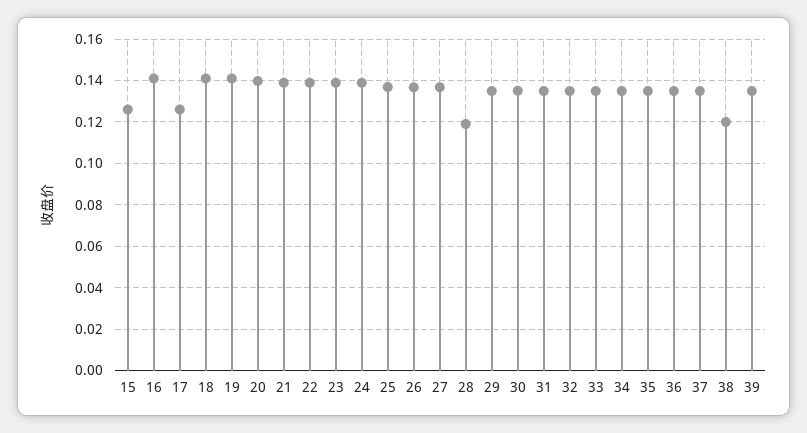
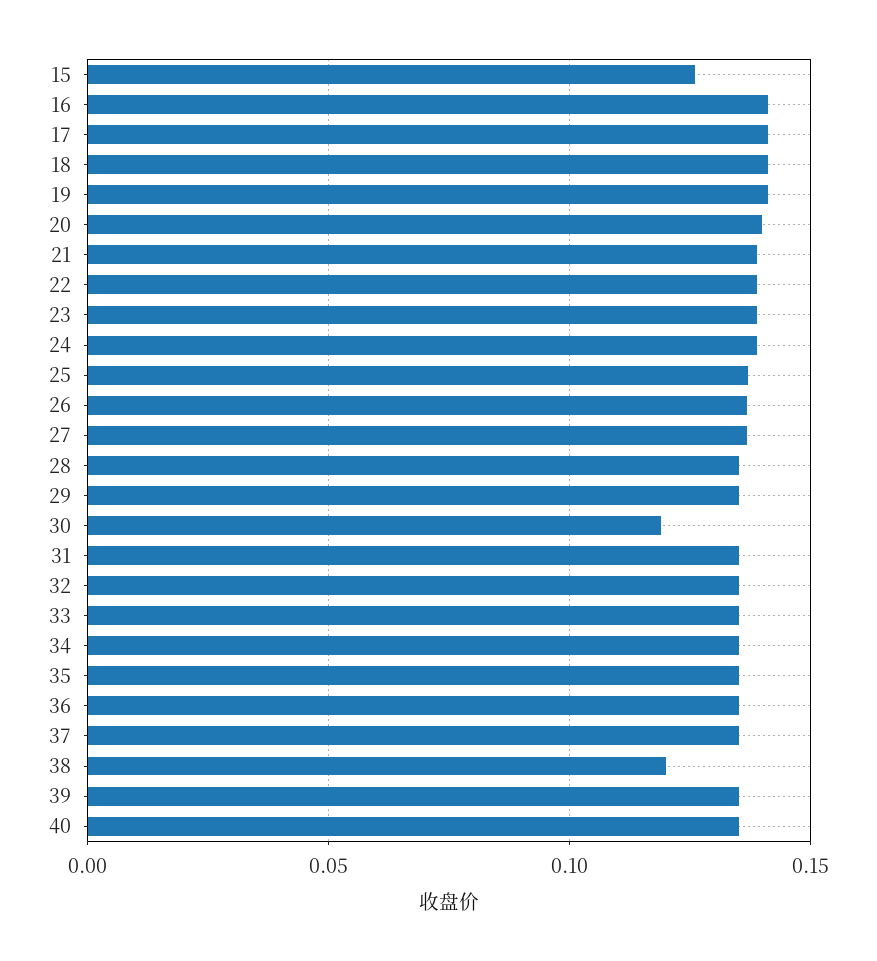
  {
    "15": 0.125,
    "16": 0.14,
-   "17": 0.125,
+   "17": 0.14,
    "18": 0.14,
    "19": 0.14,
    "20": 0.14,
    "21": 0.14,
    "22": 0.14,
    "23": 0.14,
    "24": 0.14,
    "25": 0.135,
    "26": 0.135,
    "27": 0.135,
-   "28": 0.12,
+   "28": 0.135,
    "29": 0.135,
-   "30": 0.135,
+   "30": 0.12,
    "31": 0.135,
    "32": 0.135,
    "33": 0.135,
    "34": 0.135,
    "35": 0.135,
    "36": 0.135,
    "37": 0.135,
    "38": 0.12,
-   "39": 0.135
+   "39": 0.135,
+   "40": 0.135
  }

